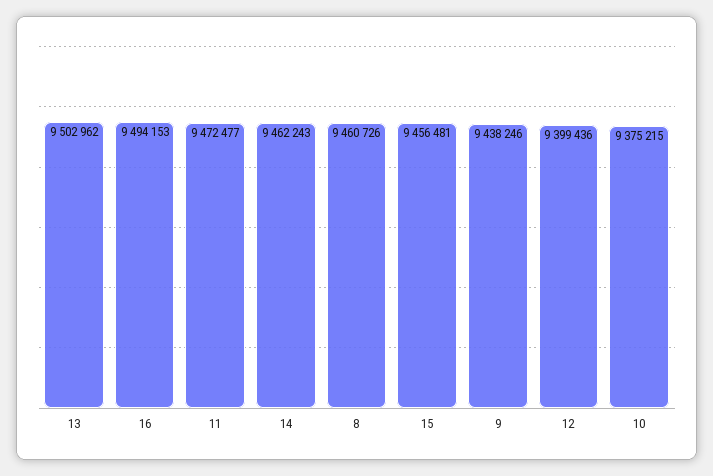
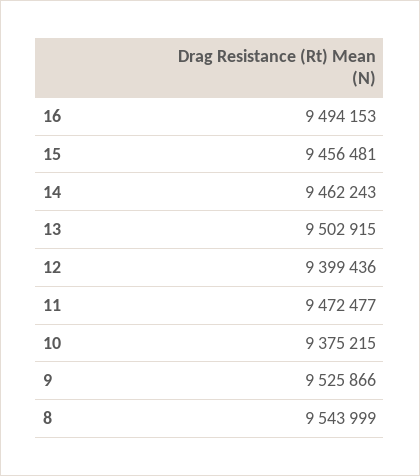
  {
-   "13": 9502962,
+   "13": 9502915,
    "16": 9494153,
    "11": 9472477,
    "14": 9462243,
-   "8": 9460726,
+   "8": 9543999,
    "15": 9456481,
-   "9": 9438246,
+   "9": 9525866,
    "12": 9399436,
    "10": 9375215
  }

